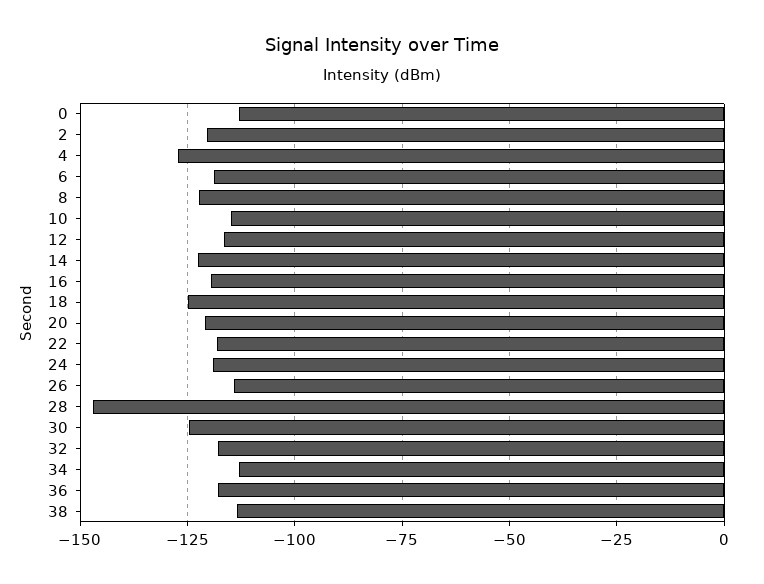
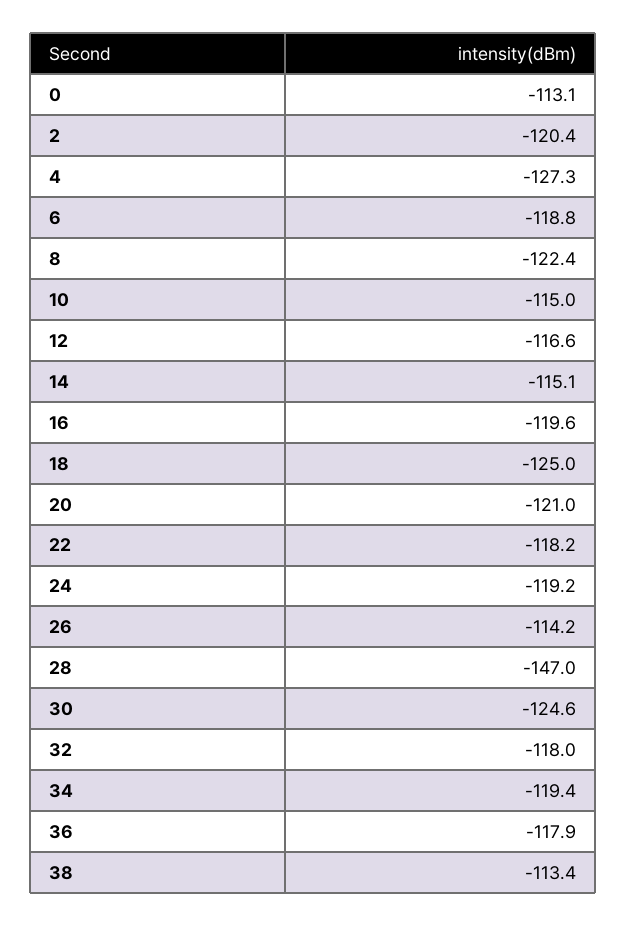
  {
    "0": -113.1,
    "2": -120.4,
    "4": -127.3,
    "6": -118.8,
    "8": -122.4,
    "10": -115,
    "12": -116.6,
-   "14": -122.5,
+   "14": -115.1,
    "16": -119.6,
    "18": -125,
    "20": -121,
    "22": -118.2,
    "24": -119.2,
    "26": -114.2,
    "28": -147,
    "30": -124.6,
    "32": -118,
-   "34": -112.5,
+   "34": -119.4,
    "36": -117.9,
    "38": -113.4
  }

